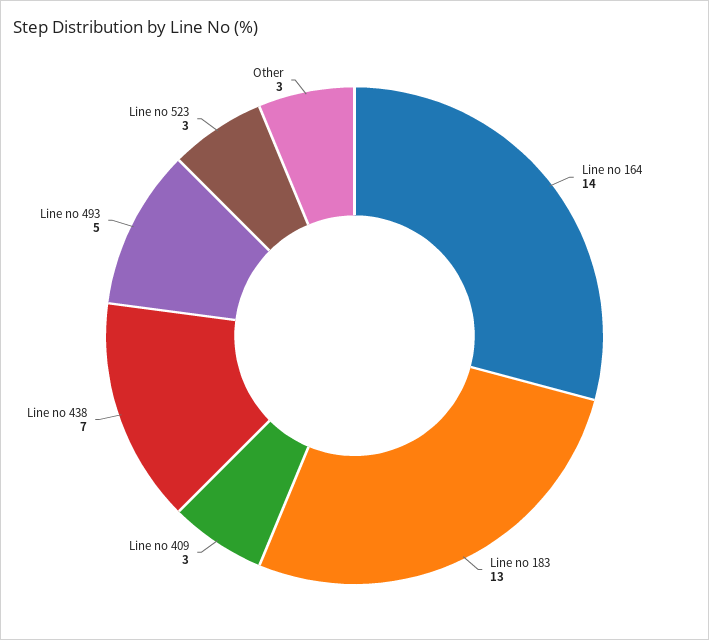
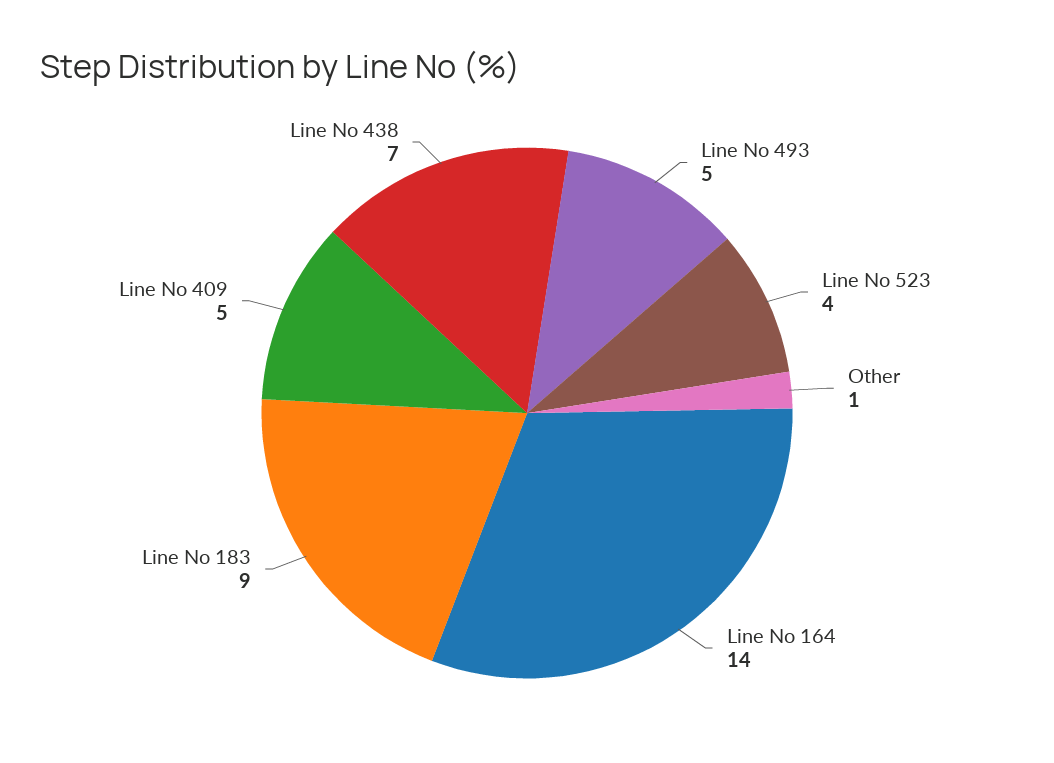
  {
    "Line no 164": 14,
-   "Line no 183": 13,
+   "Line no 183": 9,
-   "Line no 409": 3,
+   "Line no 409": 5,
    "Line no 438": 7,
    "Line no 493": 5,
-   "Line no 523": 3,
+   "Line no 523": 4,
-   "Other": 3
+   "Other": 1
  }

